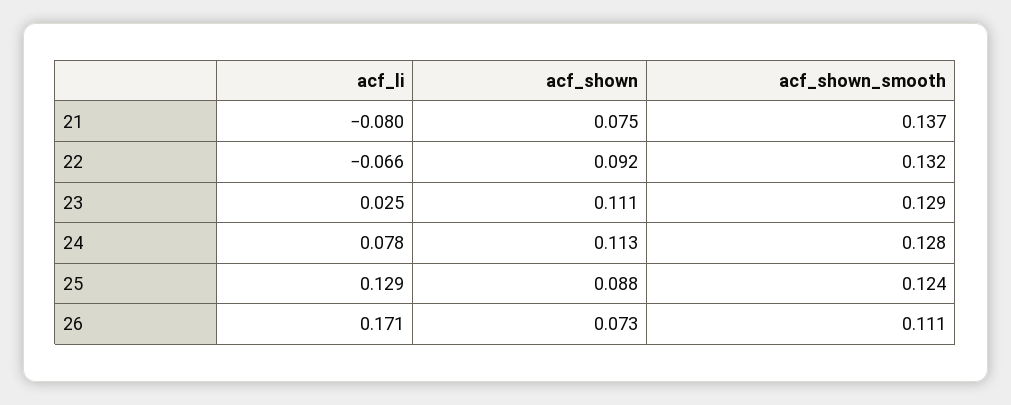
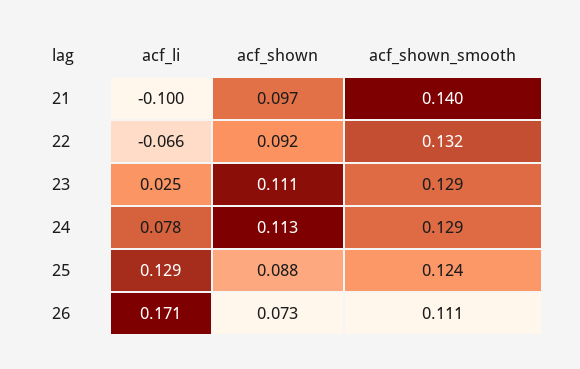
  {
    "acf_li": {
-     "21": -0.08,
+     "21": -0.1,
      "22": -0.066,
      "23": 0.025,
      "24": 0.078,
      "25": 0.129,
      "26": 0.171
    },
    "acf_shown": {
-     "21": 0.075,
+     "21": 0.097,
      "22": 0.092,
      "23": 0.111,
      "24": 0.113,
      "25": 0.088,
      "26": 0.073
    },
    "acf_shown_smooth": {
-     "21": 0.137,
+     "21": 0.14,
      "22": 0.132,
      "23": 0.129,
-     "24": 0.128,
+     "24": 0.129,
      "25": 0.124,
      "26": 0.111
    }
  }

